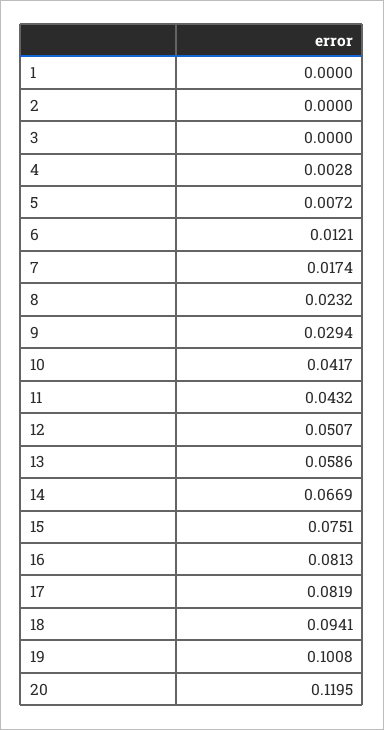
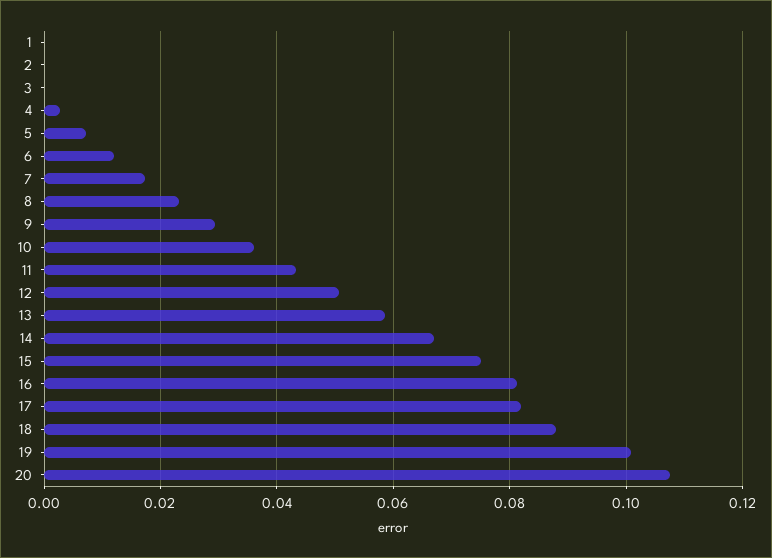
  {
    "1": 0,
    "2": 0,
    "3": 0,
    "4": 0.0028,
    "5": 0.0072,
    "6": 0.0121,
    "7": 0.0174,
    "8": 0.0232,
    "9": 0.0294,
-   "10": 0.0417,
+   "10": 0.036,
    "11": 0.0432,
    "12": 0.0507,
    "13": 0.0586,
    "14": 0.0669,
    "15": 0.0751,
    "16": 0.0813,
    "17": 0.0819,
-   "18": 0.0941,
+   "18": 0.088,
    "19": 0.1008,
-   "20": 0.1195
+   "20": 0.108
  }

